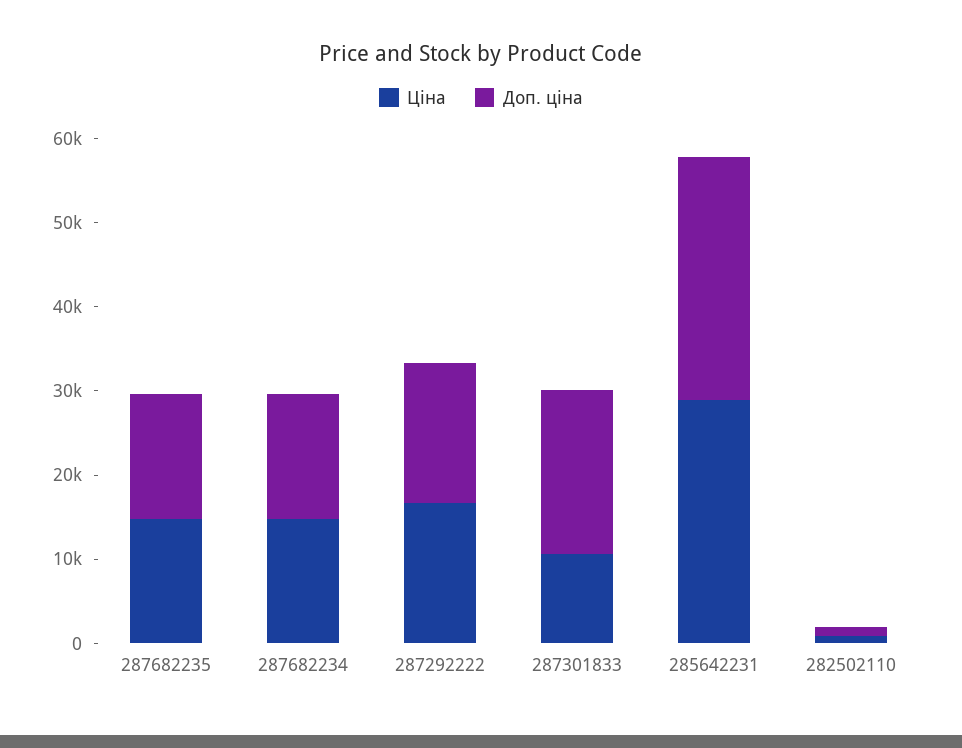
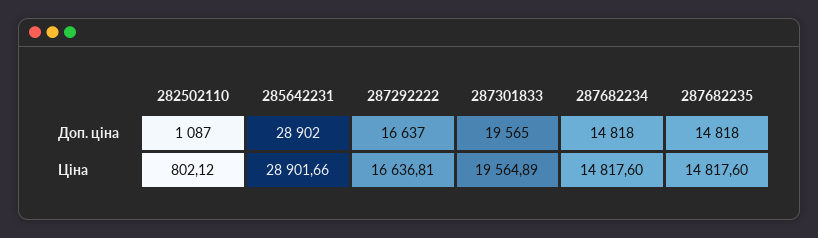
  {
    "Ціна": {
      "287682235": 14817.6,
      "287682234": 14817.6,
      "287292222": 16636.81,
-     "287301833": 10000,
+     "287301833": 19564.89,
      "285642231": 28901.66,
      "282502110": 802.12
    },
    "Доп. ціна": {
      "287682235": 14818,
      "287682234": 14818,
      "287292222": 16637,
      "287301833": 19565,
      "285642231": 28902,
      "282502110": 1087
    }
  }

